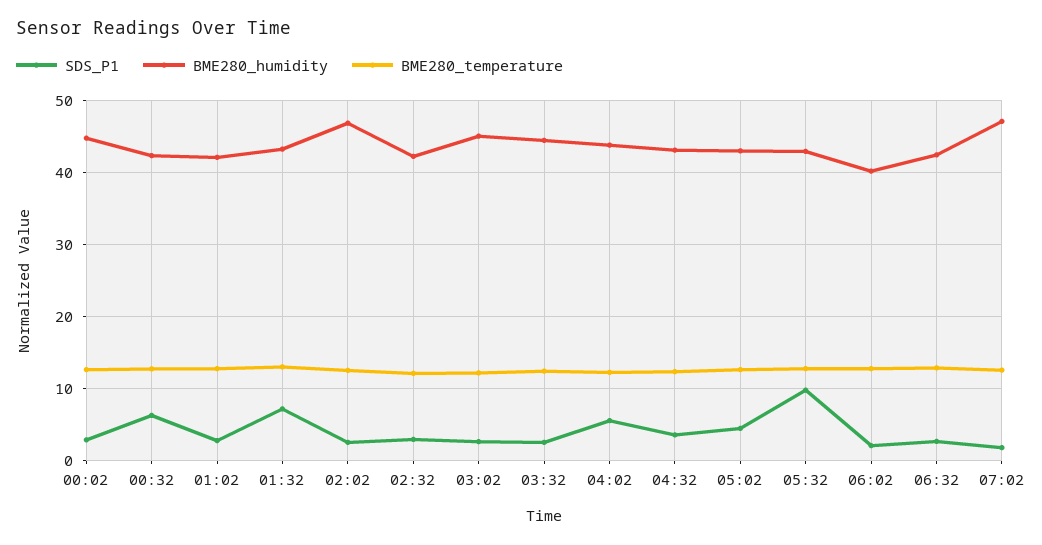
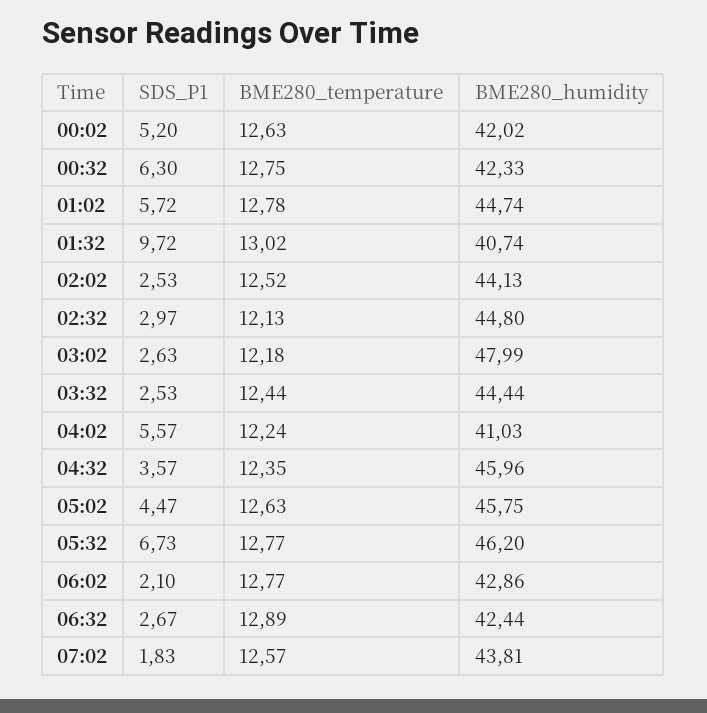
  {
    "SDS_P1": {
-     "00:02": 3,
+     "00:02": 5.2,
      "00:32": 6.3,
-     "01:02": 3,
+     "01:02": 5.72,
-     "01:32": 7,
+     "01:32": 9.72,
      "02:02": 2.53,
      "02:32": 2.97,
      "03:02": 2.63,
      "03:32": 2.53,
      "04:02": 5.57,
      "04:32": 3.57,
      "05:02": 4.47,
-     "05:32": 10,
+     "05:32": 6.73,
      "06:02": 2.1,
      "06:32": 2.67,
      "07:02": 1.83
    },
    "BME280_humidity": {
-     "00:02": 45,
+     "00:02": 42.02,
      "00:32": 42.33,
-     "01:02": 42,
+     "01:02": 44.74,
-     "01:32": 43,
+     "01:32": 40.74,
-     "02:02": 47,
+     "02:02": 44.13,
-     "02:32": 42,
+     "02:32": 44.8,
-     "03:02": 45,
+     "03:02": 47.99,
      "03:32": 44.44,
-     "04:02": 44,
+     "04:02": 41.03,
-     "04:32": 43,
+     "04:32": 45.96,
-     "05:02": 43,
+     "05:02": 45.75,
-     "05:32": 43,
+     "05:32": 46.2,
-     "06:02": 40,
+     "06:02": 42.86,
      "06:32": 42.44,
-     "07:02": 47
+     "07:02": 43.81
    },
    "BME280_temperature": {
      "00:02": 12.63,
      "00:32": 12.75,
      "01:02": 12.78,
      "01:32": 13.02,
      "02:02": 12.52,
      "02:32": 12.13,
      "03:02": 12.18,
      "03:32": 12.44,
      "04:02": 12.24,
      "04:32": 12.35,
      "05:02": 12.63,
      "05:32": 12.77,
      "06:02": 12.77,
      "06:32": 12.89,
      "07:02": 12.57
    }
  }

